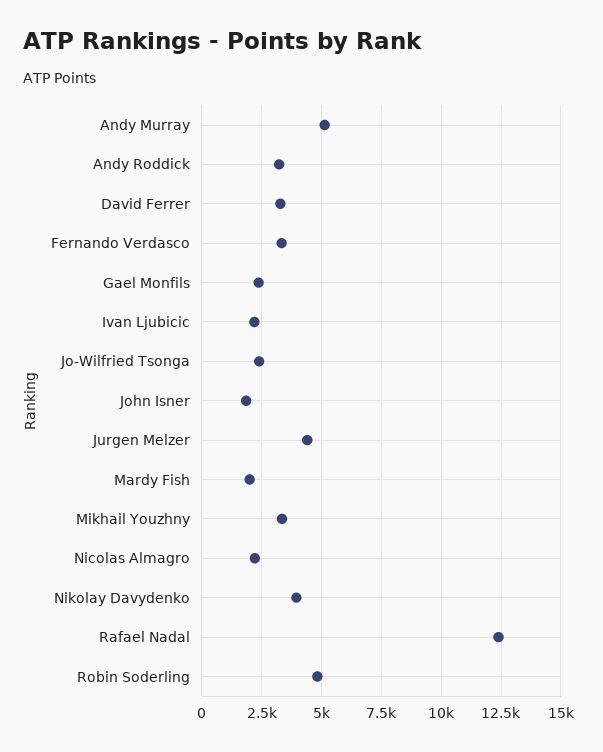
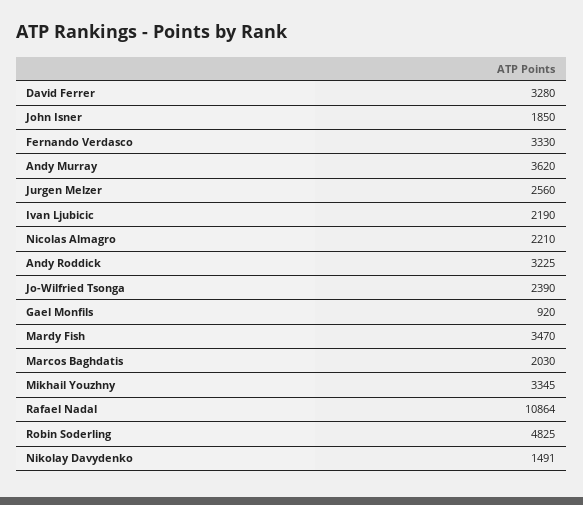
  {
-   "Andy Murray": 5000,
+   "Andy Murray": 3620,
    "Andy Roddick": 3225,
    "David Ferrer": 3280,
    "Fernando Verdasco": 3330,
-   "Gael Monfils": 2500,
+   "Gael Monfils": 920,
    "Ivan Ljubicic": 2190,
    "Jo-Wilfried Tsonga": 2390,
    "John Isner": 1850,
-   "Jurgen Melzer": 4500,
+   "Jurgen Melzer": 2560,
-   "Mardy Fish": 2000,
+   "Mardy Fish": 3470,
    "Mikhail Youzhny": 3345,
    "Nicolas Almagro": 2210,
-   "Nikolay Davydenko": 4000,
+   "Nikolay Davydenko": 1491,
-   "Rafael Nadal": 12500,
+   "Rafael Nadal": 10864,
-   "Robin Soderling": 4825
+   "Robin Soderling": 4825,
+   "Marcos Baghdatis": 2030
  }

